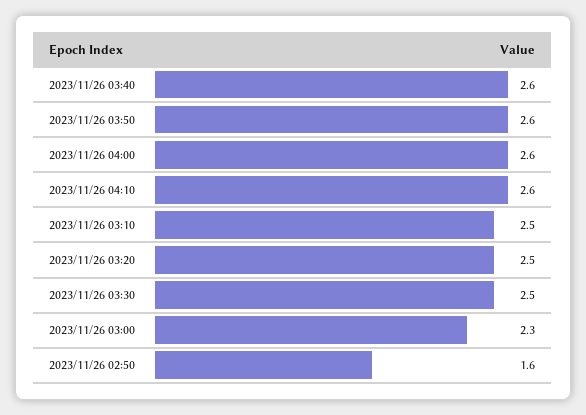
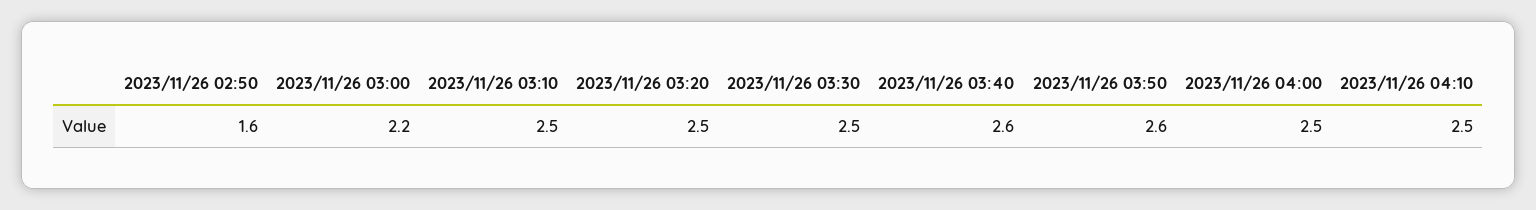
  {
    "2023/11/26 03:40": 2.6,
    "2023/11/26 03:50": 2.6,
-   "2023/11/26 04:00": 2.6,
+   "2023/11/26 04:00": 2.5,
-   "2023/11/26 04:10": 2.6,
+   "2023/11/26 04:10": 2.5,
    "2023/11/26 03:10": 2.5,
    "2023/11/26 03:20": 2.5,
    "2023/11/26 03:30": 2.5,
-   "2023/11/26 03:00": 2.3,
+   "2023/11/26 03:00": 2.2,
    "2023/11/26 02:50": 1.6
  }

